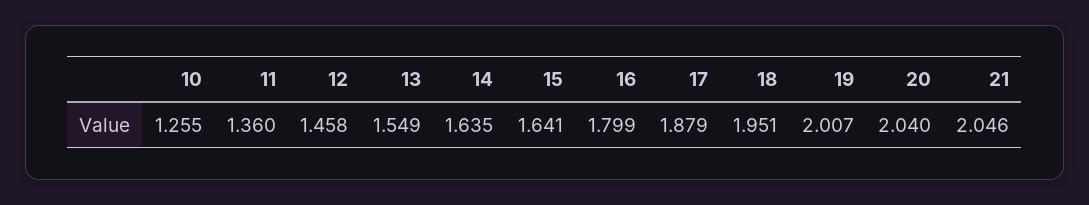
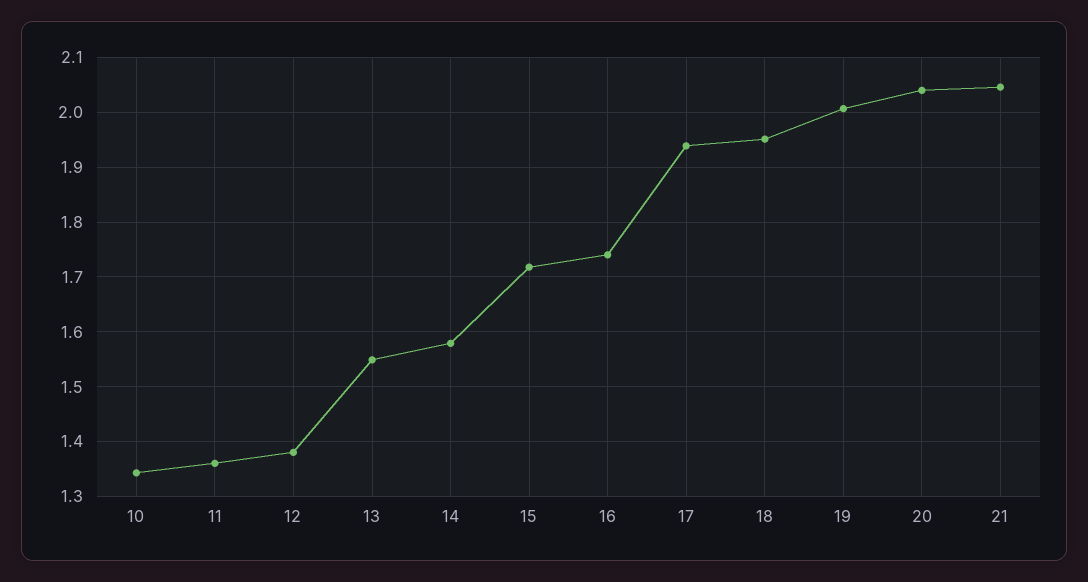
  {
-   "10": 1.255,
+   "10": 1.34,
    "11": 1.36,
-   "12": 1.458,
+   "12": 1.38,
    "13": 1.549,
-   "14": 1.635,
+   "14": 1.58,
-   "15": 1.641,
+   "15": 1.72,
-   "16": 1.799,
+   "16": 1.74,
-   "17": 1.879,
+   "17": 1.94,
    "18": 1.951,
    "19": 2.007,
    "20": 2.04,
    "21": 2.046
  }

